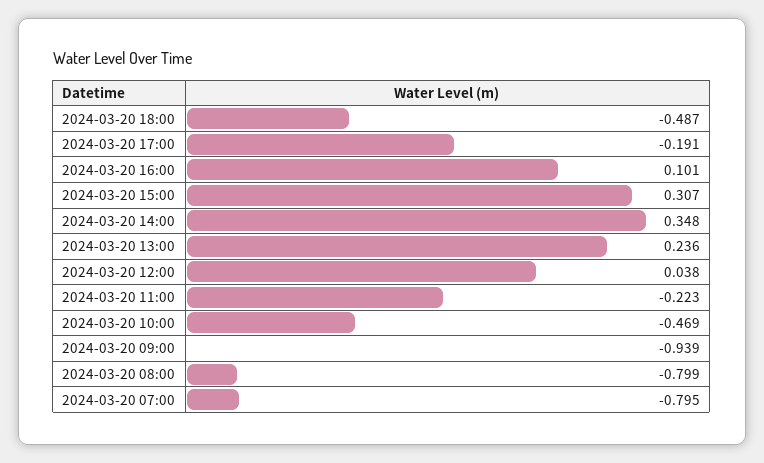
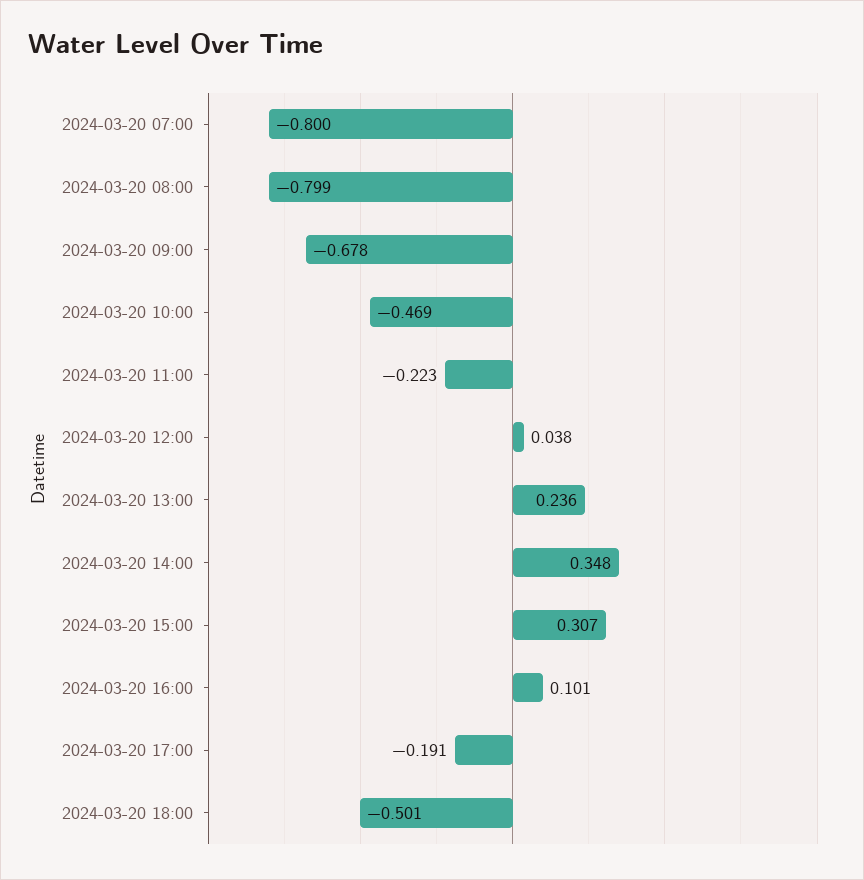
  {
-   "2024-03-20 18:00": -0.487,
+   "2024-03-20 18:00": -0.501,
    "2024-03-20 17:00": -0.191,
    "2024-03-20 16:00": 0.101,
    "2024-03-20 15:00": 0.307,
    "2024-03-20 14:00": 0.348,
    "2024-03-20 13:00": 0.236,
    "2024-03-20 12:00": 0.038,
    "2024-03-20 11:00": -0.223,
    "2024-03-20 10:00": -0.469,
-   "2024-03-20 09:00": -0.939,
+   "2024-03-20 09:00": -0.678,
    "2024-03-20 08:00": -0.799,
-   "2024-03-20 07:00": -0.795
+   "2024-03-20 07:00": -0.8
  }

